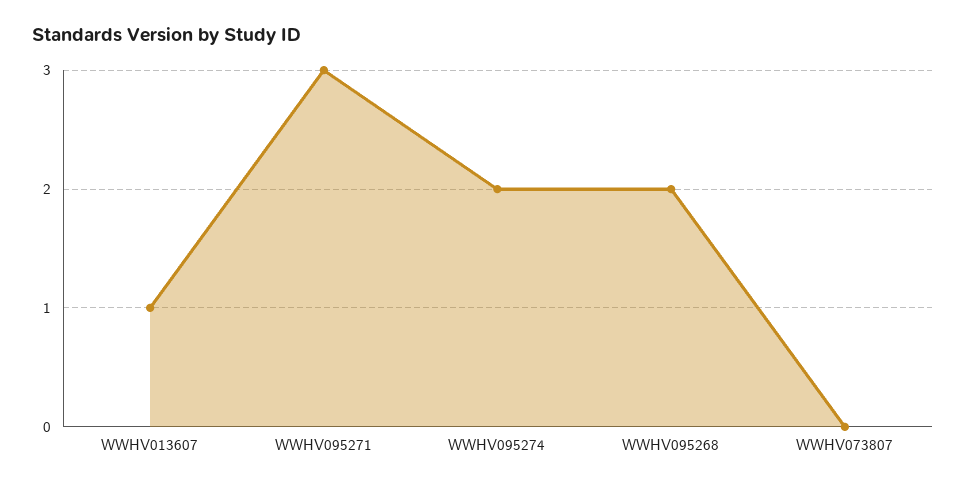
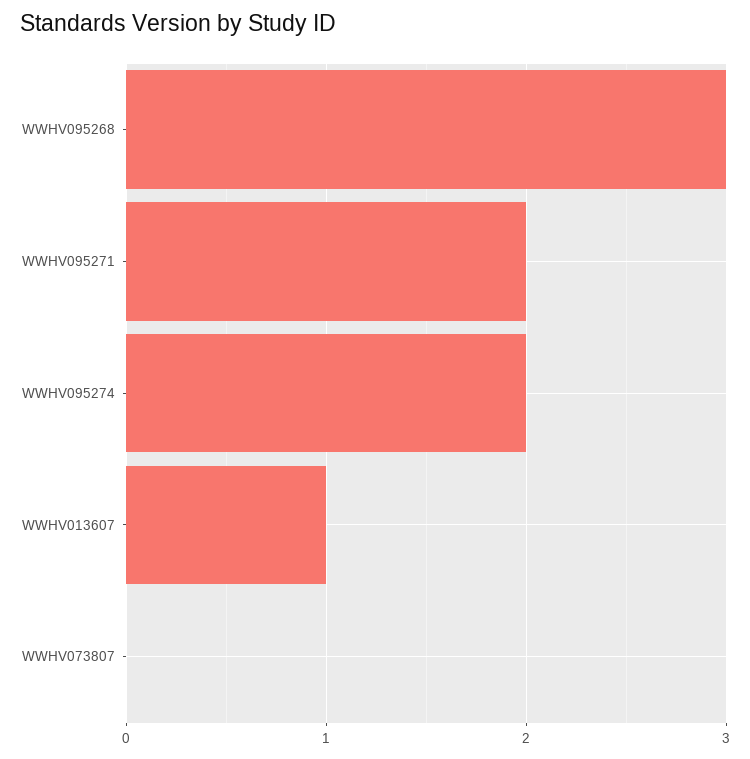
  {
    "WWHV013607": 1,
-   "WWHV095271": 3,
+   "WWHV095271": 2,
    "WWHV095274": 2,
-   "WWHV095268": 2,
+   "WWHV095268": 3,
    "WWHV073807": 0
  }

